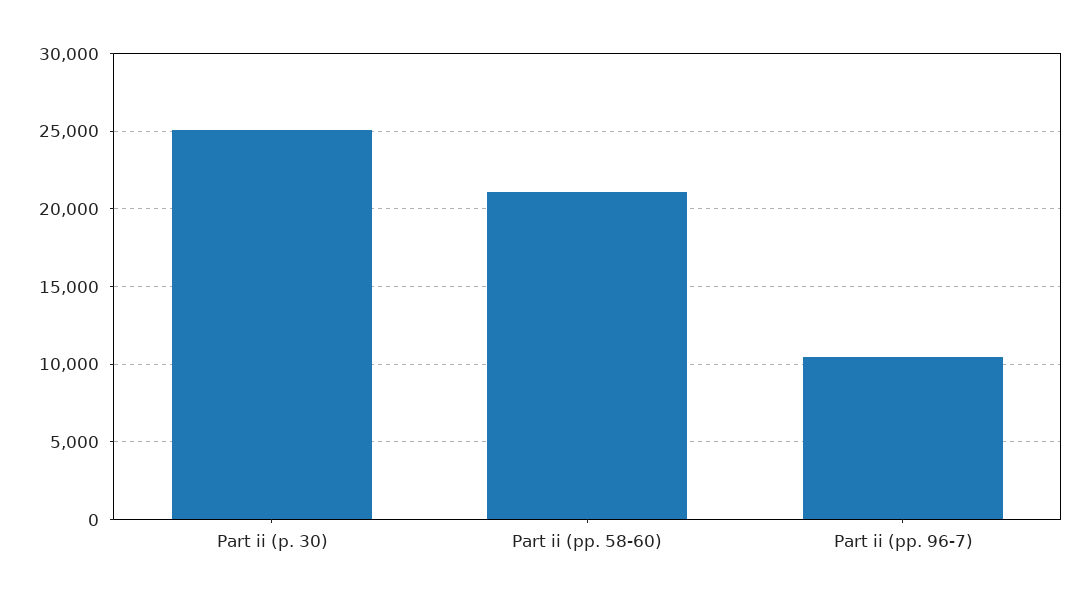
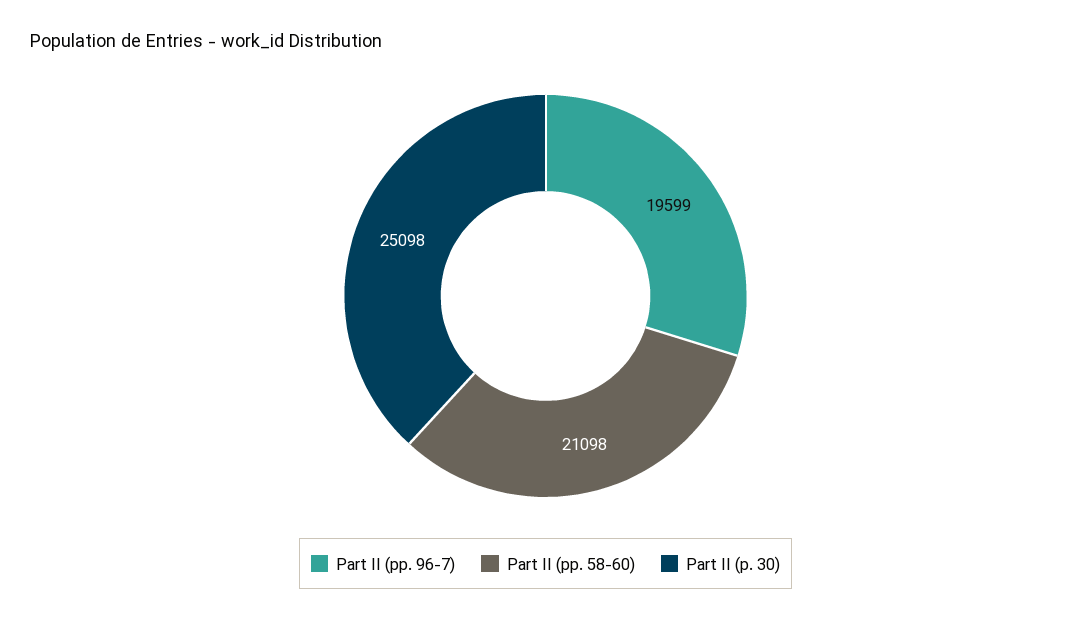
  {
    "Part ii (p. 30)": 25098,
    "Part ii (pp. 58-60)": 21098,
-   "Part ii (pp. 96-7)": 10500
+   "Part ii (pp. 96-7)": 19599
  }

